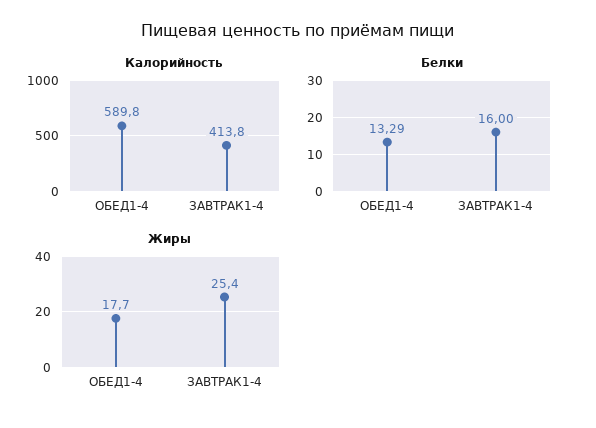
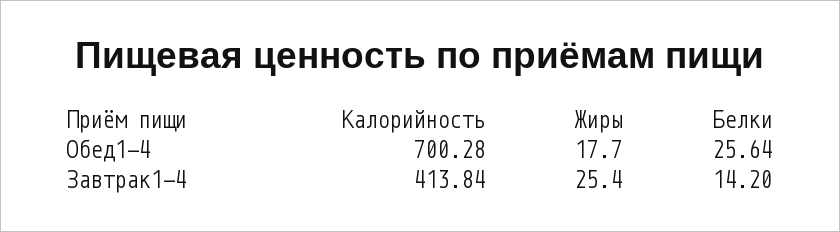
  {
    "Калорийность": {
-     "ОБЕД1-4": 589.8,
+     "ОБЕД1-4": 700.28,
      "ЗАВТРАК1-4": 413.84
    },
    "Белки": {
-     "ОБЕД1-4": 13.29,
+     "ОБЕД1-4": 25.64,
-     "ЗАВТРАК1-4": 16
+     "ЗАВТРАК1-4": 14.2
    },
    "Жиры": {
      "ОБЕД1-4": 17.7,
      "ЗАВТРАК1-4": 25.4
    }
  }

